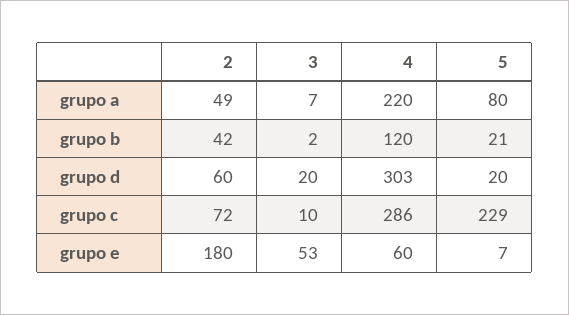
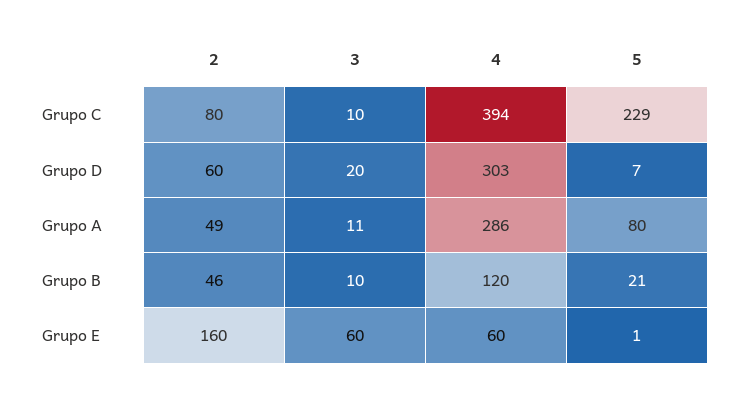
  {
    "2": {
      "grupo a": 49,
-     "grupo b": 42,
+     "grupo b": 46,
      "grupo d": 60,
-     "grupo c": 72,
+     "grupo c": 80,
-     "grupo e": 180
+     "grupo e": 160
    },
    "3": {
-     "grupo a": 7,
+     "grupo a": 11,
-     "grupo b": 2,
+     "grupo b": 10,
      "grupo d": 20,
      "grupo c": 10,
-     "grupo e": 53
+     "grupo e": 60
    },
    "4": {
-     "grupo a": 220,
+     "grupo a": 286,
      "grupo b": 120,
      "grupo d": 303,
-     "grupo c": 286,
+     "grupo c": 394,
      "grupo e": 60
    },
    "5": {
      "grupo a": 80,
      "grupo b": 21,
-     "grupo d": 20,
+     "grupo d": 7,
      "grupo c": 229,
-     "grupo e": 7
+     "grupo e": 1
    }
  }

